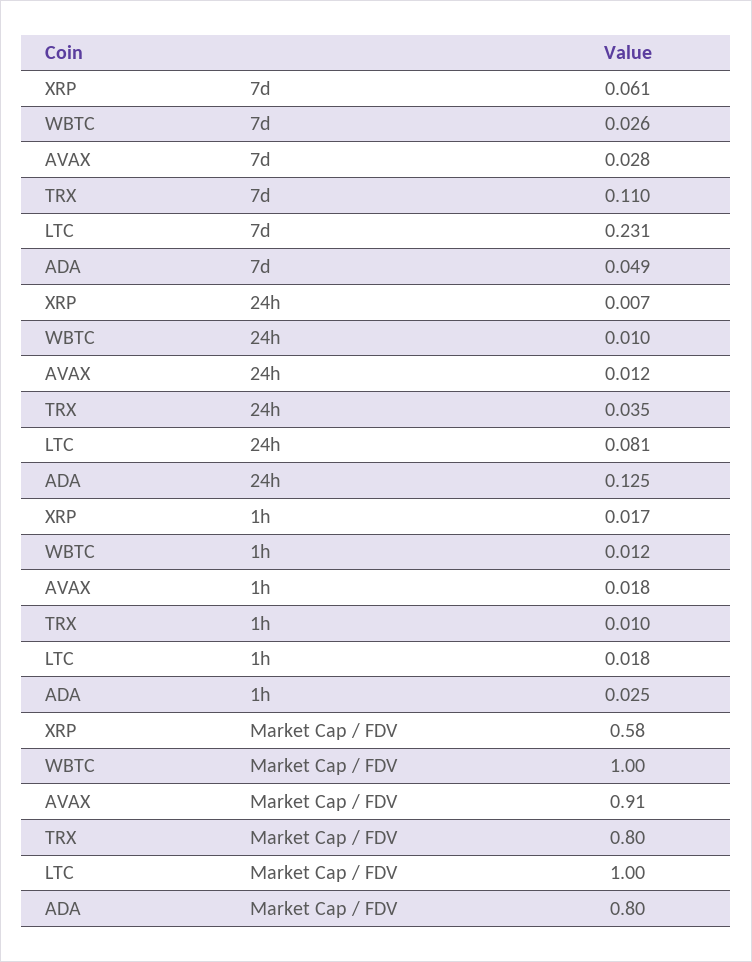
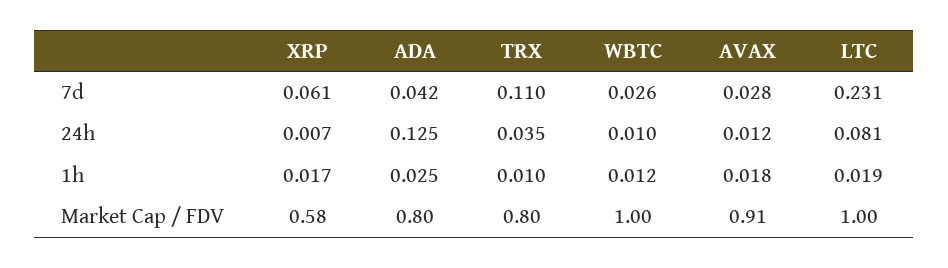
  {
    "XRP": {
      "7d": 0.061,
      "24h": 0.007,
      "1h": 0.017,
      "Market Cap / FDV": 0.58
    },
    "WBTC": {
      "7d": 0.026,
      "24h": 0.01,
      "1h": 0.012,
      "Market Cap / FDV": 1
    },
    "AVAX": {
      "7d": 0.028,
      "24h": 0.012,
      "1h": 0.018,
      "Market Cap / FDV": 0.91
    },
    "TRX": {
      "7d": 0.11,
      "24h": 0.035,
      "1h": 0.01,
      "Market Cap / FDV": 0.8
    },
    "LTC": {
      "7d": 0.231,
      "24h": 0.081,
-     "1h": 0.018,
+     "1h": 0.019,
      "Market Cap / FDV": 1
    },
    "ADA": {
-     "7d": 0.049,
+     "7d": 0.042,
      "24h": 0.125,
      "1h": 0.025,
      "Market Cap / FDV": 0.8
    }
  }

